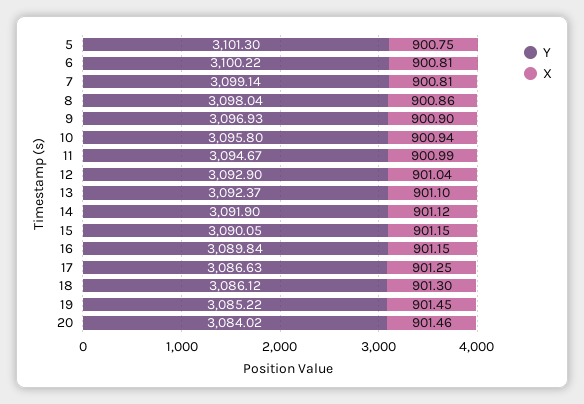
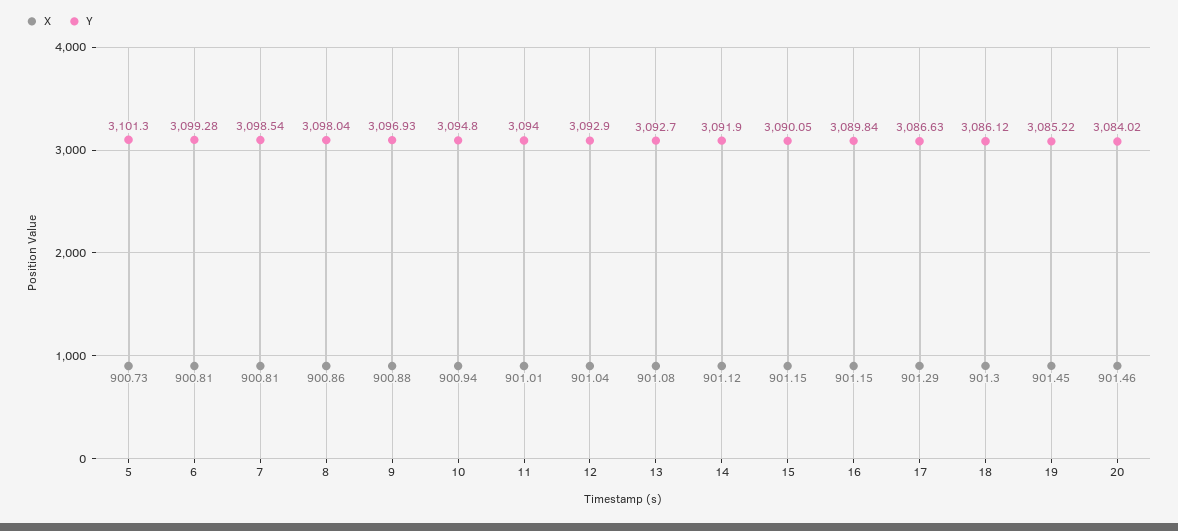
  {
    "Y": {
      "5": 3101.3,
-     "6": 3100.22,
+     "6": 3099.28,
-     "7": 3099.14,
+     "7": 3098.54,
      "8": 3098.04,
      "9": 3096.93,
-     "10": 3095.8,
+     "10": 3094.8,
-     "11": 3094.67,
+     "11": 3094,
      "12": 3092.9,
-     "13": 3092.37,
+     "13": 3092.7,
      "14": 3091.9,
      "15": 3090.05,
      "16": 3089.84,
      "17": 3086.63,
      "18": 3086.12,
      "19": 3085.22,
      "20": 3084.02
    },
    "X": {
-     "5": 900.75,
+     "5": 900.73,
      "6": 900.81,
      "7": 900.81,
      "8": 900.86,
-     "9": 900.9,
+     "9": 900.88,
      "10": 900.94,
-     "11": 900.99,
+     "11": 901.01,
      "12": 901.04,
-     "13": 901.1,
+     "13": 901.08,
      "14": 901.12,
      "15": 901.15,
      "16": 901.15,
-     "17": 901.25,
+     "17": 901.29,
      "18": 901.3,
      "19": 901.45,
      "20": 901.46
    }
  }

